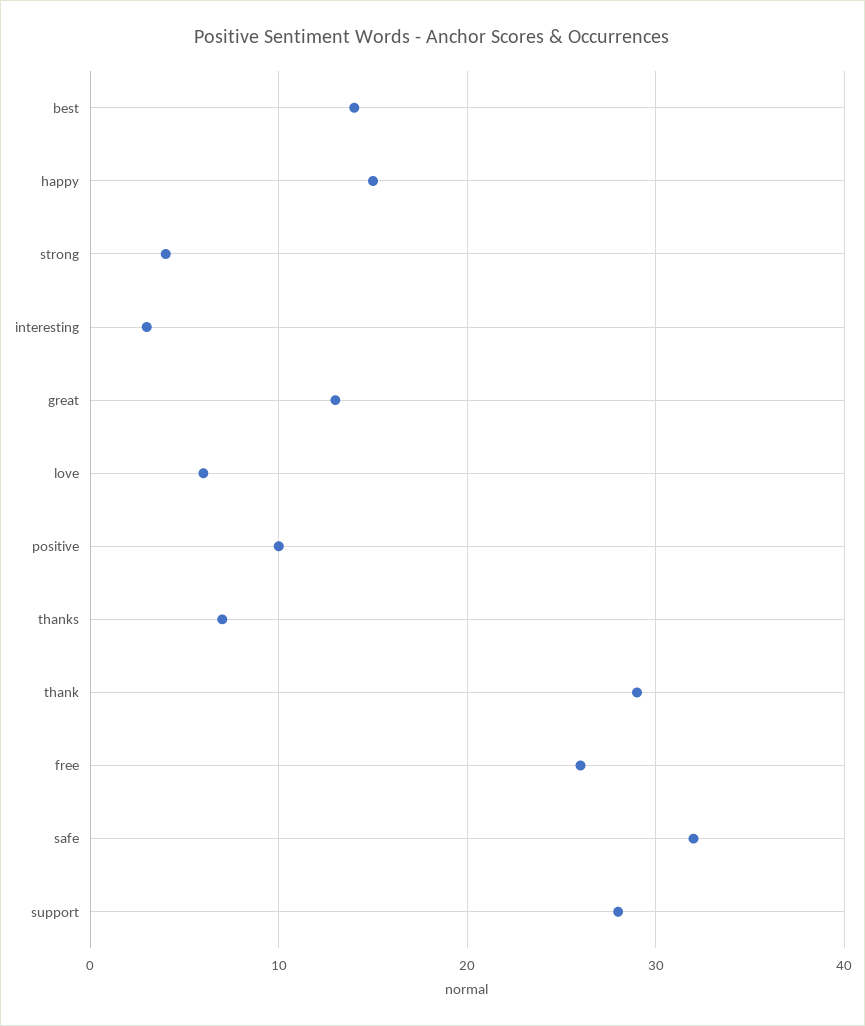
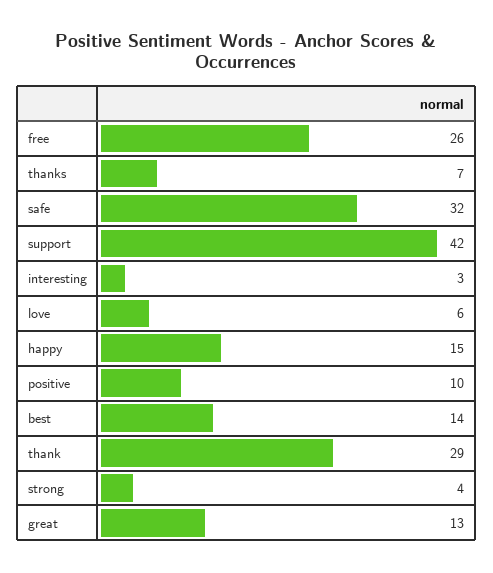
  {
    "best": 14,
    "happy": 15,
    "strong": 4,
    "interesting": 3,
    "great": 13,
    "love": 6,
    "positive": 10,
    "thanks": 7,
    "thank": 29,
    "free": 26,
    "safe": 32,
-   "support": 28
+   "support": 42
  }

